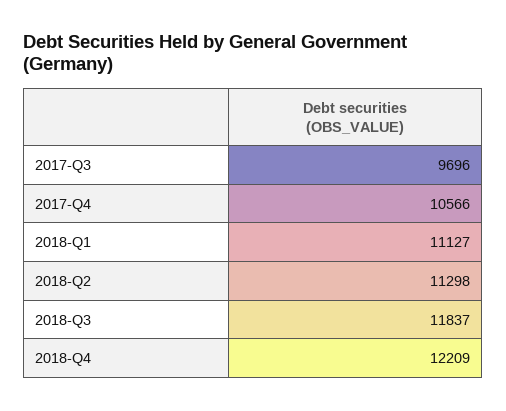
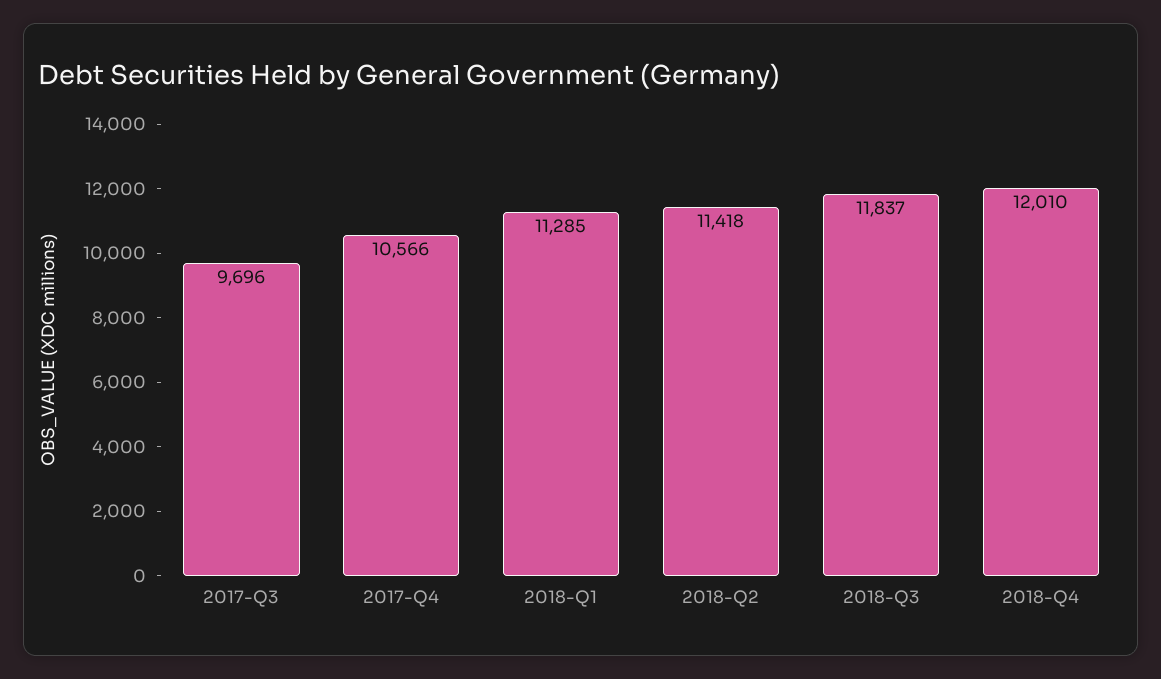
  {
    "2017-Q3": 9696,
    "2017-Q4": 10566,
-   "2018-Q1": 11127,
+   "2018-Q1": 11285,
-   "2018-Q2": 11298,
+   "2018-Q2": 11418,
    "2018-Q3": 11837,
-   "2018-Q4": 12209
+   "2018-Q4": 12010
  }

